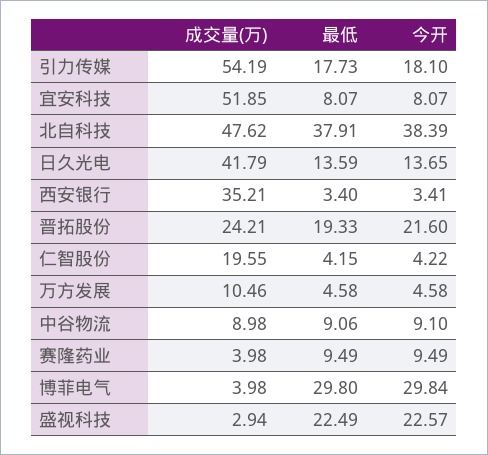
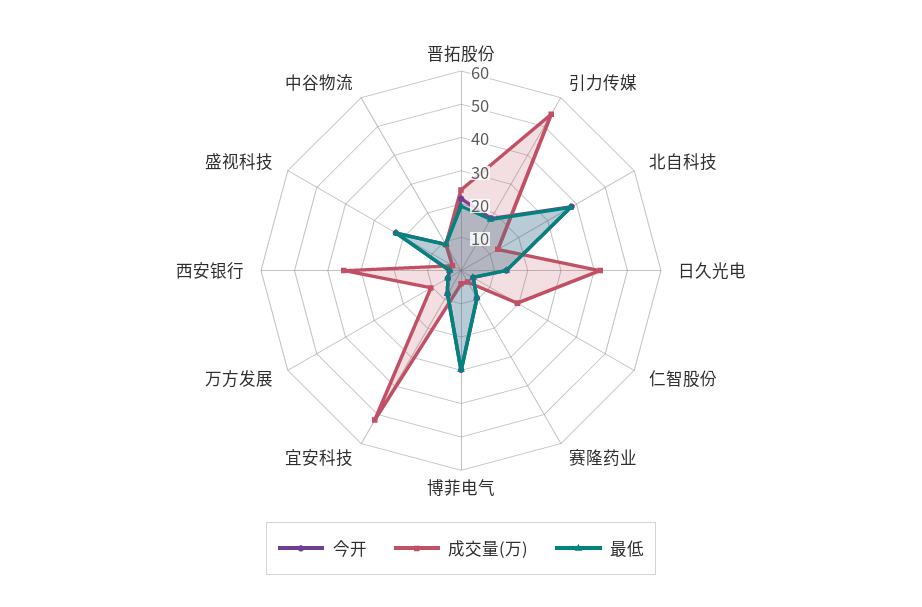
  {
    "成交量(万)": {
      "引力传媒": 54.19,
      "宜安科技": 51.85,
-     "北自科技": 47.62,
+     "北自科技": 12.5,
      "日久光电": 41.79,
      "西安银行": 35.21,
      "晋拓股份": 24.21,
      "仁智股份": 19.55,
      "万方发展": 10.46,
      "中谷物流": 8.98,
      "赛隆药业": 3.98,
      "博菲电气": 3.98,
      "盛视科技": 2.94
    },
    "最低": {
      "引力传媒": 17.73,
      "宜安科技": 8.07,
      "北自科技": 37.91,
      "日久光电": 13.59,
      "西安银行": 3.4,
      "晋拓股份": 19.33,
      "仁智股份": 4.15,
      "万方发展": 4.58,
      "中谷物流": 9.06,
      "赛隆药业": 9.49,
      "博菲电气": 29.8,
      "盛视科技": 22.49
    },
    "今开": {
      "引力传媒": 18.1,
      "宜安科技": 8.07,
      "北自科技": 38.39,
      "日久光电": 13.65,
      "西安银行": 3.41,
      "晋拓股份": 21.6,
      "仁智股份": 4.22,
      "万方发展": 4.58,
      "中谷物流": 9.1,
      "赛隆药业": 9.49,
      "博菲电气": 29.84,
      "盛视科技": 22.57
    }
  }

